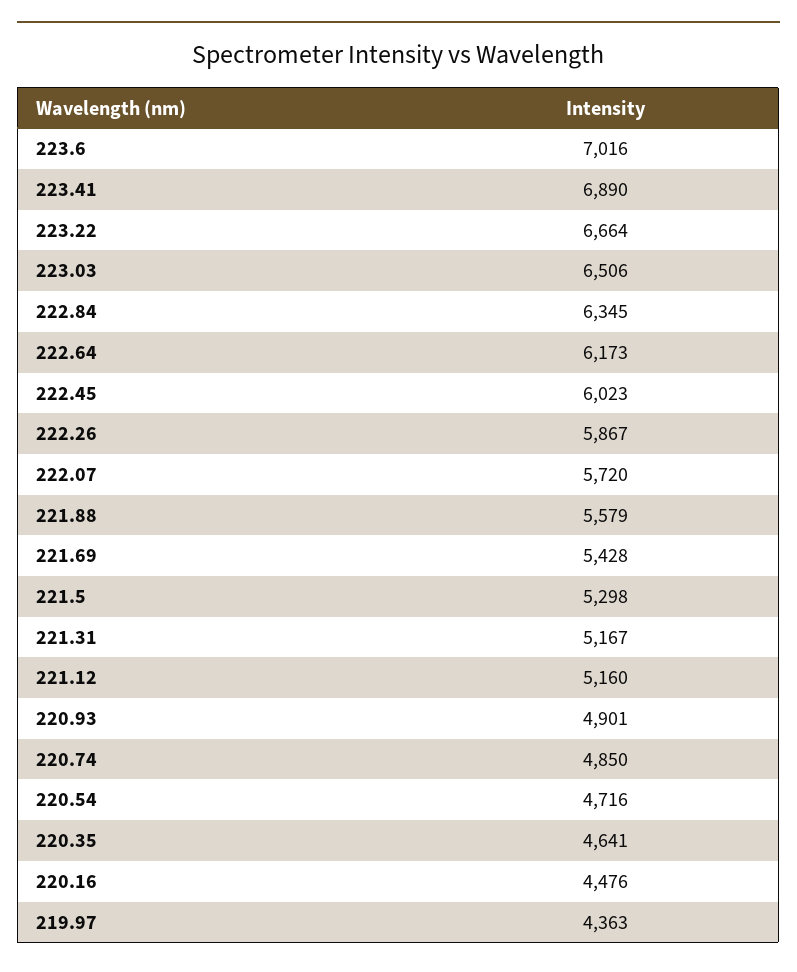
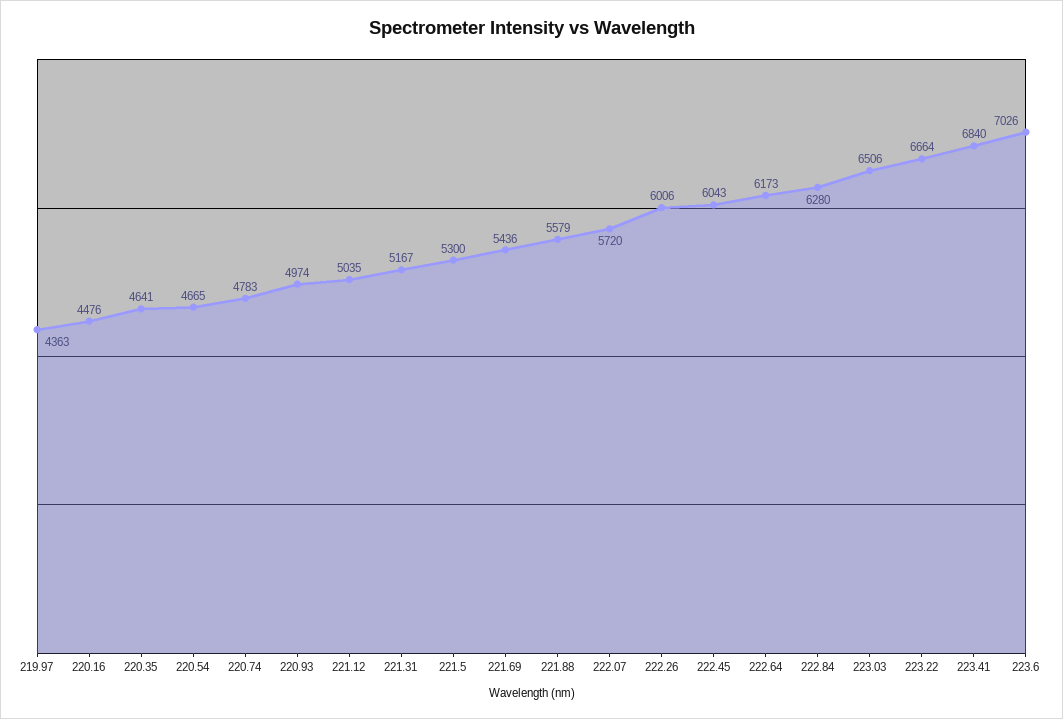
  {
-   "223.6": 7016,
+   "223.6": 7026,
-   "223.41": 6890,
+   "223.41": 6840,
    "223.22": 6664,
    "223.03": 6506,
-   "222.84": 6345,
+   "222.84": 6280,
    "222.64": 6173,
-   "222.45": 6023,
+   "222.45": 6043,
-   "222.26": 5867,
+   "222.26": 6006,
    "222.07": 5720,
    "221.88": 5579,
-   "221.69": 5428,
+   "221.69": 5436,
-   "221.5": 5298,
+   "221.5": 5300,
    "221.31": 5167,
-   "221.12": 5160,
+   "221.12": 5035,
-   "220.93": 4901,
+   "220.93": 4974,
-   "220.74": 4850,
+   "220.74": 4783,
-   "220.54": 4716,
+   "220.54": 4665,
    "220.35": 4641,
    "220.16": 4476,
    "219.97": 4363
  }

